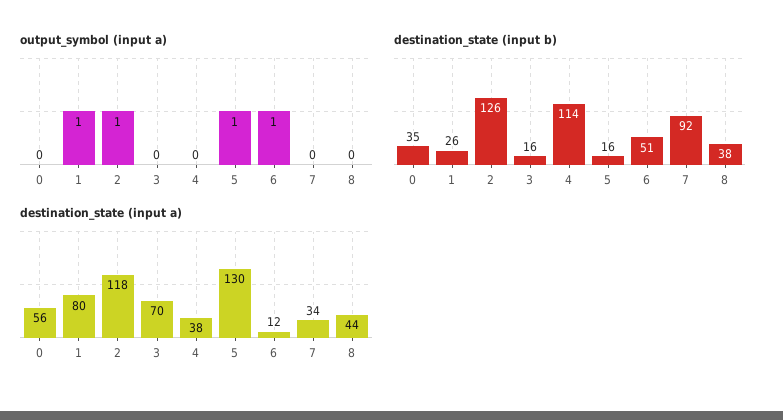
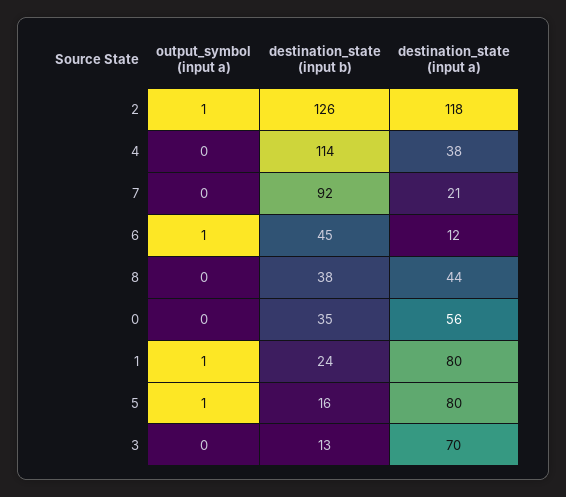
  {
    "output_symbol (input a)": {
      "0": 0,
      "1": 1,
      "2": 1,
      "3": 0,
      "4": 0,
      "5": 1,
      "6": 1,
      "7": 0,
      "8": 0
    },
    "destination_state (input b)": {
      "0": 35,
-     "1": 26,
+     "1": 24,
      "2": 126,
-     "3": 16,
+     "3": 13,
      "4": 114,
      "5": 16,
-     "6": 51,
+     "6": 45,
      "7": 92,
      "8": 38
    },
    "destination_state (input a)": {
      "0": 56,
      "1": 80,
      "2": 118,
      "3": 70,
      "4": 38,
-     "5": 130,
+     "5": 80,
      "6": 12,
-     "7": 34,
+     "7": 21,
      "8": 44
    }
  }

